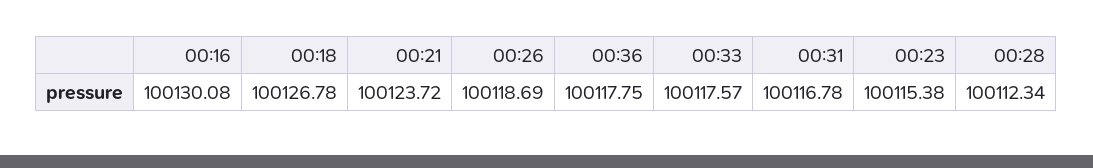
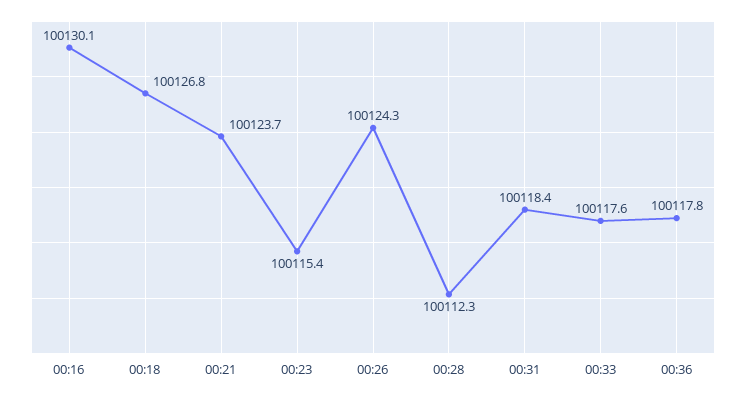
  {
    "00:16": 100130.08,
    "00:18": 100126.78,
    "00:21": 100123.72,
-   "00:26": 100118.69,
+   "00:26": 100124.3,
    "00:36": 100117.75,
    "00:33": 100117.57,
-   "00:31": 100116.78,
+   "00:31": 100118.4,
    "00:23": 100115.38,
    "00:28": 100112.34
  }

